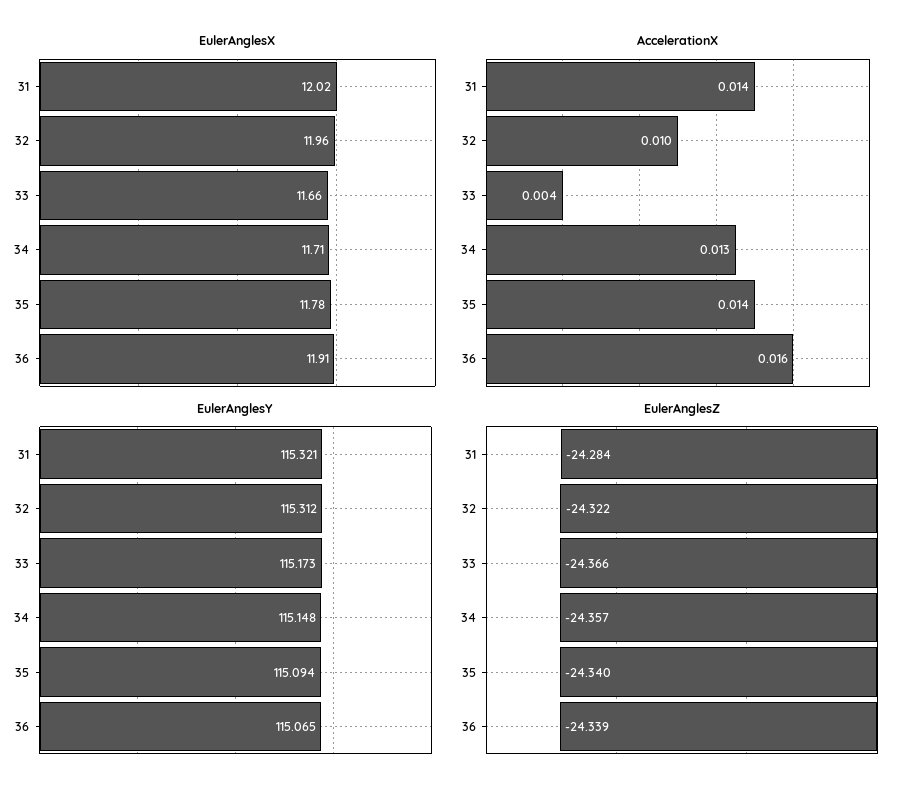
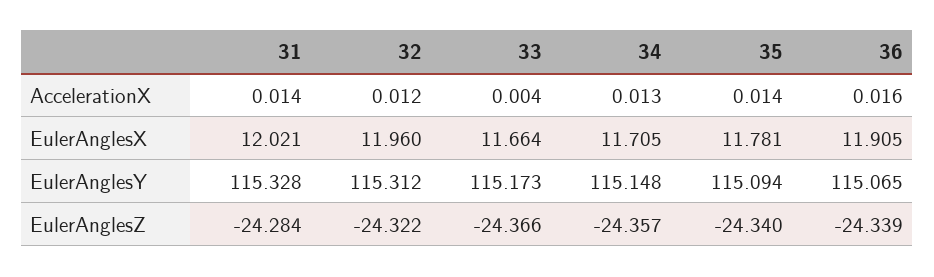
  {
    "EulerAnglesX": {
      "31": 12.021,
      "32": 11.96,
      "33": 11.664,
      "34": 11.705,
      "35": 11.781,
      "36": 11.905
    },
    "AccelerationX": {
      "31": 0.014,
-     "32": 0.01,
+     "32": 0.012,
      "33": 0.004,
      "34": 0.013,
      "35": 0.014,
      "36": 0.016
    },
    "EulerAnglesY": {
-     "31": 115.321,
+     "31": 115.328,
      "32": 115.312,
      "33": 115.173,
      "34": 115.148,
      "35": 115.094,
      "36": 115.065
    },
    "EulerAnglesZ": {
      "31": -24.284,
      "32": -24.322,
      "33": -24.366,
      "34": -24.357,
      "35": -24.34,
      "36": -24.339
    }
  }

